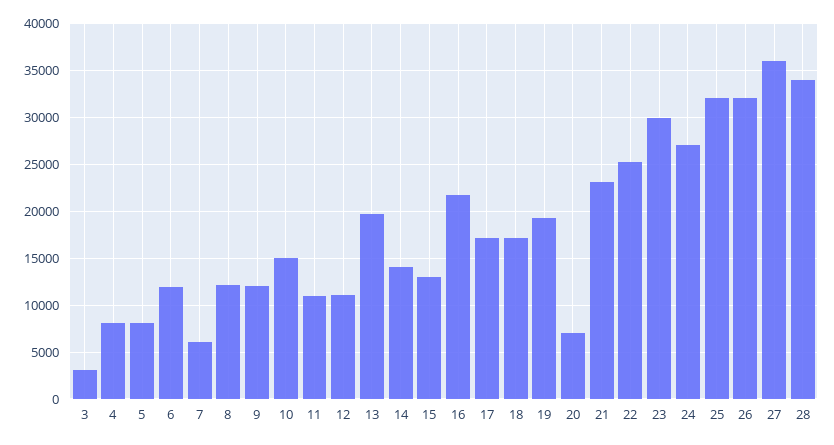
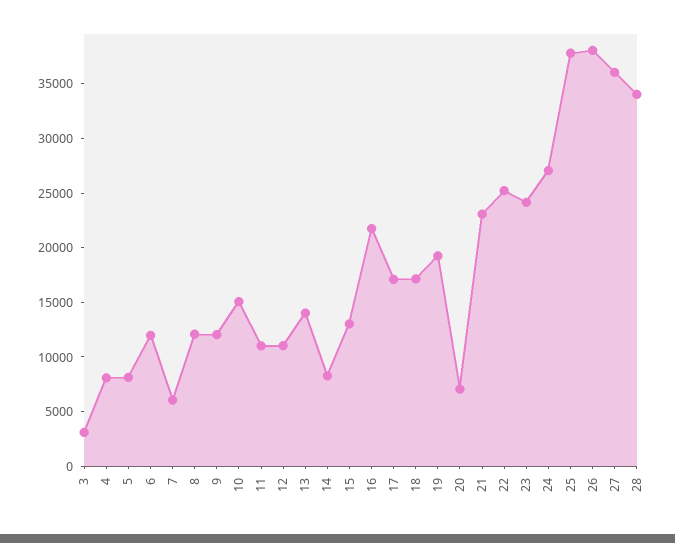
  {
    "3": 3000,
    "4": 8000,
    "5": 8000,
    "6": 12000,
    "7": 6000,
    "8": 12000,
    "9": 12000,
    "10": 15000,
    "11": 11000,
    "12": 11000,
-   "13": 20000,
+   "13": 14000,
-   "14": 14000,
+   "14": 8000,
    "15": 13000,
    "16": 22000,
    "17": 17000,
    "18": 17000,
    "19": 19000,
    "20": 7000,
    "21": 23000,
    "22": 25000,
-   "23": 30000,
+   "23": 24000,
    "24": 27000,
-   "25": 32000,
+   "25": 38000,
-   "26": 32000,
+   "26": 38000,
    "27": 36000,
    "28": 34000
  }

